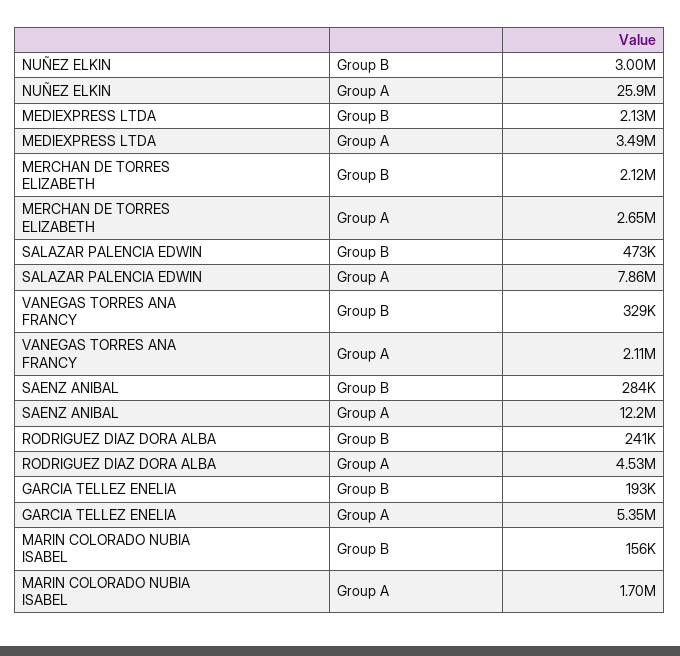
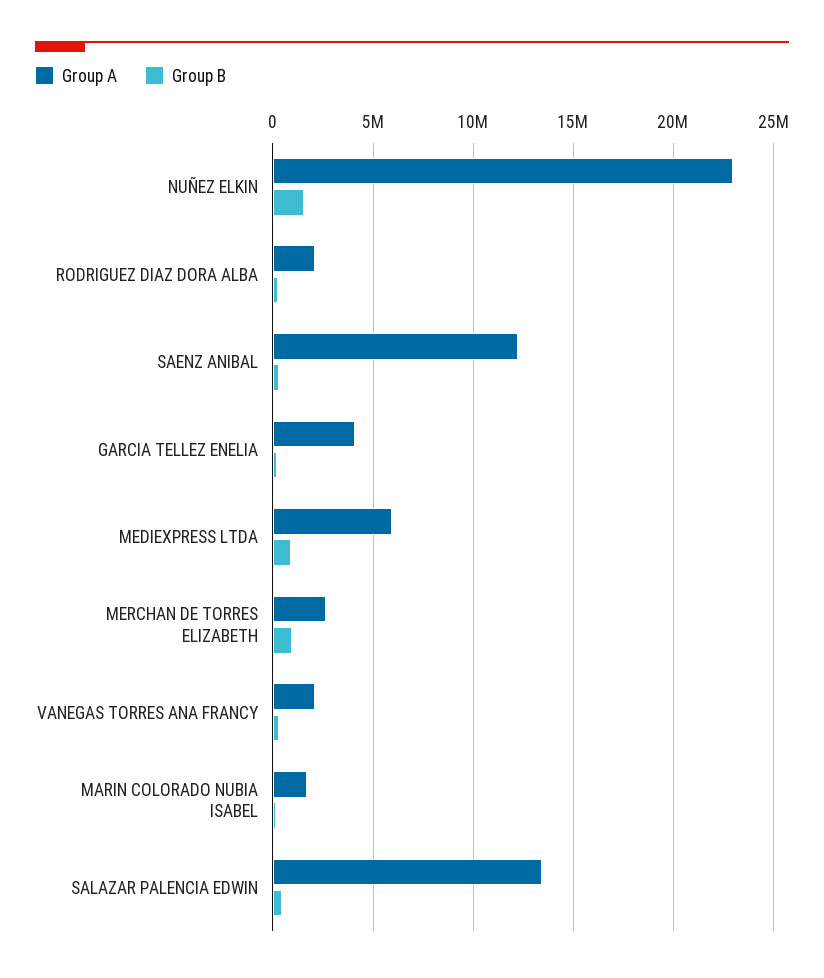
  {
    "Group B": {
-     "NUÑEZ ELKIN": 3000000,
+     "NUÑEZ ELKIN": 1500000,
-     "MEDIEXPRESS LTDA": 2130000,
+     "MEDIEXPRESS LTDA": 1000000,
-     "MERCHAN DE TORRES ELIZABETH": 2120000,
+     "MERCHAN DE TORRES ELIZABETH": 1000000,
      "SALAZAR PALENCIA EDWIN": 473000,
      "VANEGAS TORRES ANA FRANCY": 329000,
      "SAENZ ANIBAL": 284000,
      "RODRIGUEZ DIAZ DORA ALBA": 241000,
      "GARCIA TELLEZ ENELIA": 193000,
      "MARIN COLORADO NUBIA ISABEL": 156000
    },
    "Group A": {
-     "NUÑEZ ELKIN": 25900000,
+     "NUÑEZ ELKIN": 23000000,
-     "MEDIEXPRESS LTDA": 3490000,
+     "MEDIEXPRESS LTDA": 6000000,
      "MERCHAN DE TORRES ELIZABETH": 2650000,
-     "SALAZAR PALENCIA EDWIN": 7860000,
+     "SALAZAR PALENCIA EDWIN": 13500000,
      "VANEGAS TORRES ANA FRANCY": 2110000,
      "SAENZ ANIBAL": 12200000,
-     "RODRIGUEZ DIAZ DORA ALBA": 4530000,
+     "RODRIGUEZ DIAZ DORA ALBA": 2000000,
-     "GARCIA TELLEZ ENELIA": 5350000,
+     "GARCIA TELLEZ ENELIA": 4000000,
      "MARIN COLORADO NUBIA ISABEL": 1700000
    }
  }

